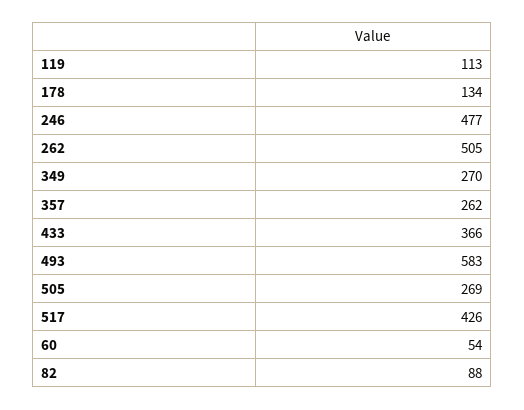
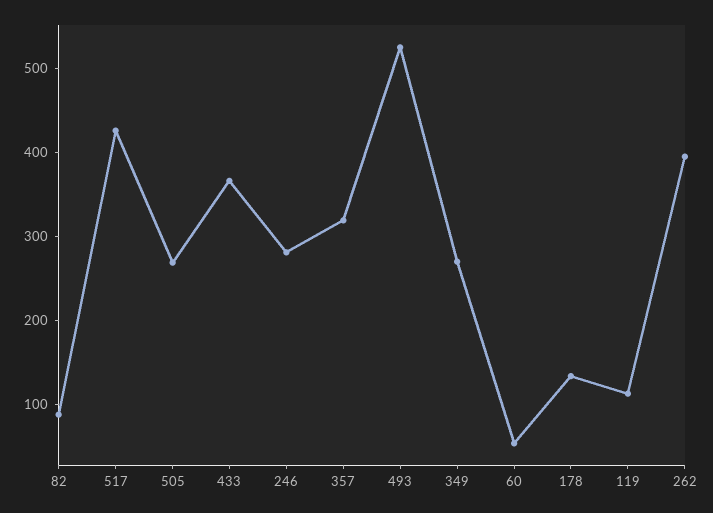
  {
    "119": 113,
    "178": 134,
-   "246": 477,
+   "246": 280,
-   "262": 505,
+   "262": 400,
    "349": 270,
-   "357": 262,
+   "357": 320,
    "433": 366,
-   "493": 583,
+   "493": 520,
    "505": 269,
    "517": 426,
    "60": 54,
    "82": 88
  }

